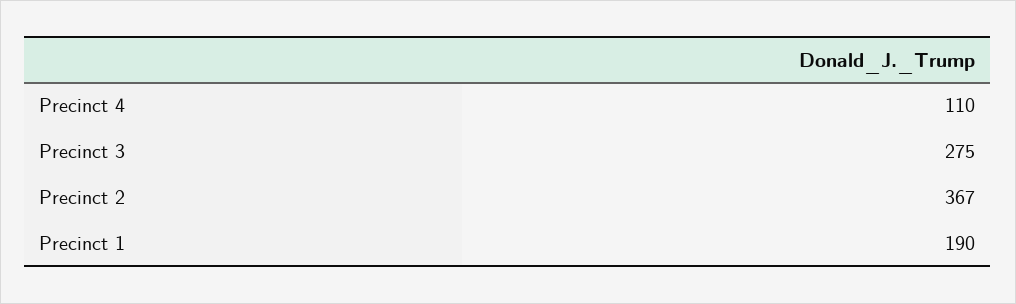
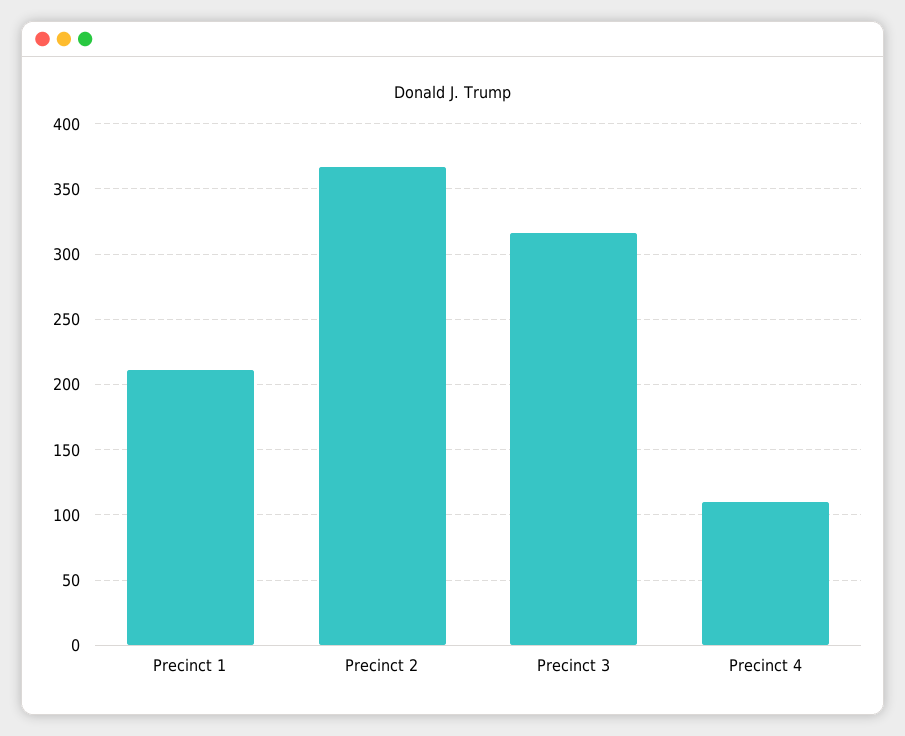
  {
    "Precinct 4": 110,
-   "Precinct 3": 275,
+   "Precinct 3": 315,
    "Precinct 2": 367,
-   "Precinct 1": 190
+   "Precinct 1": 210
  }

